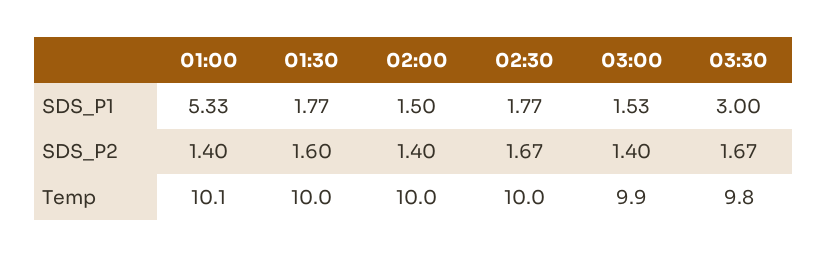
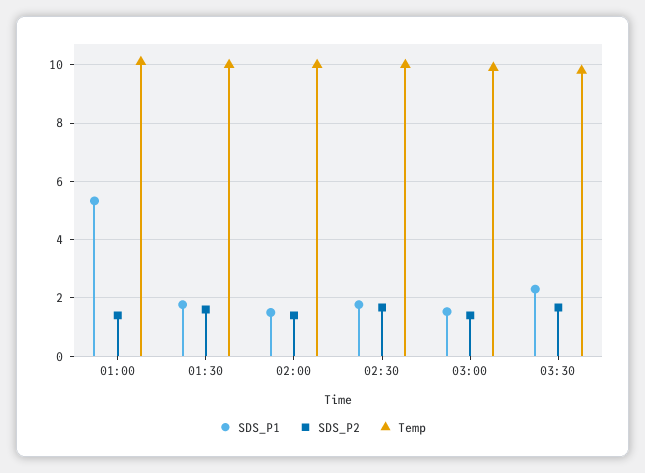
  {
    "SDS_P1": {
      "01:00": 5.33,
      "01:30": 1.77,
      "02:00": 1.5,
      "02:30": 1.77,
      "03:00": 1.53,
-     "03:30": 3
+     "03:30": 2.25
    },
    "SDS_P2": {
      "01:00": 1.4,
      "01:30": 1.6,
      "02:00": 1.4,
      "02:30": 1.67,
      "03:00": 1.4,
      "03:30": 1.67
    },
    "Temp": {
      "01:00": 10.1,
      "01:30": 10,
      "02:00": 10,
      "02:30": 10,
      "03:00": 9.9,
      "03:30": 9.8
    }
  }

